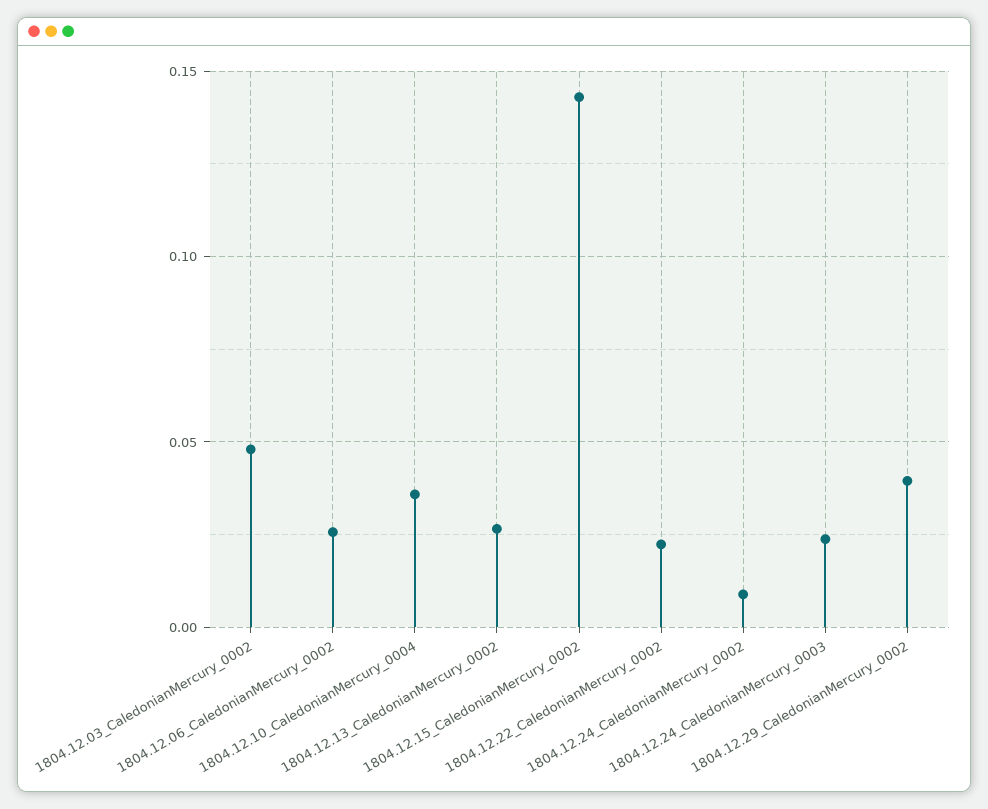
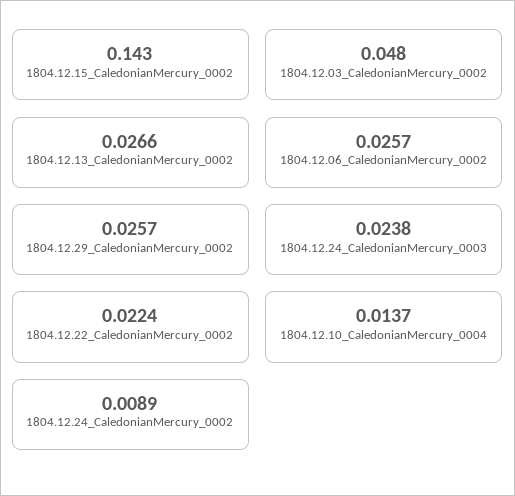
  {
    "1804.12.03_CaledonianMercury_0002": 0.048,
    "1804.12.06_CaledonianMercury_0002": 0.0257,
-   "1804.12.10_CaledonianMercury_0004": 0.035,
+   "1804.12.10_CaledonianMercury_0004": 0.0137,
    "1804.12.13_CaledonianMercury_0002": 0.0266,
    "1804.12.15_CaledonianMercury_0002": 0.143,
    "1804.12.22_CaledonianMercury_0002": 0.0224,
    "1804.12.24_CaledonianMercury_0002": 0.0089,
    "1804.12.24_CaledonianMercury_0003": 0.0238,
-   "1804.12.29_CaledonianMercury_0002": 0.04
+   "1804.12.29_CaledonianMercury_0002": 0.0257
  }

